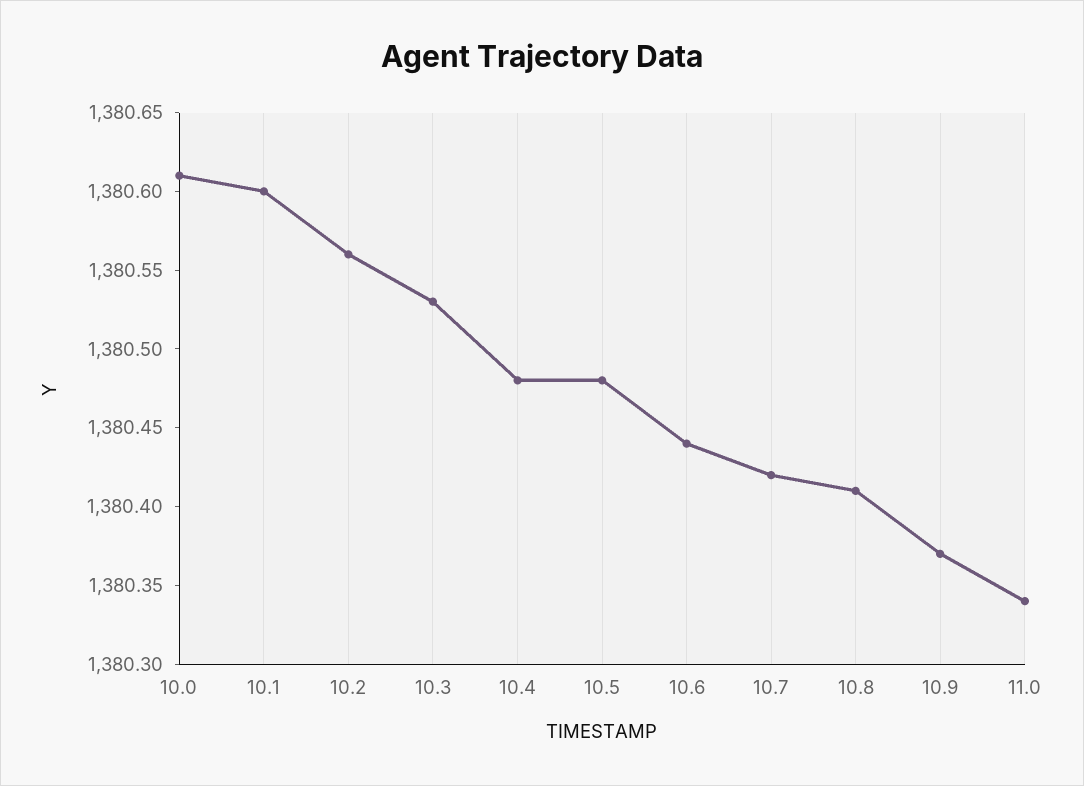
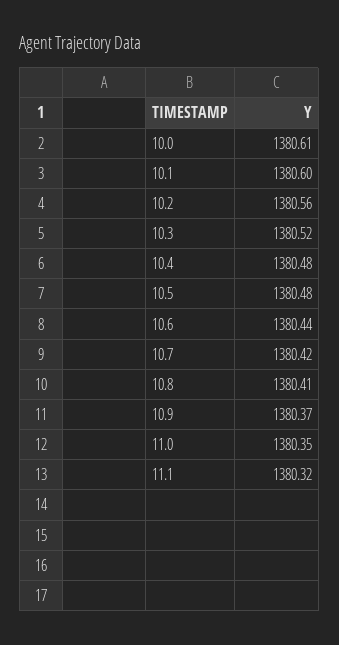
  {
    "10.0": 1380.61,
    "10.1": 1380.6,
    "10.2": 1380.56,
-   "10.3": 1380.53,
+   "10.3": 1380.52,
    "10.4": 1380.48,
    "10.5": 1380.48,
    "10.6": 1380.44,
    "10.7": 1380.42,
    "10.8": 1380.41,
    "10.9": 1380.37,
-   "11.0": 1380.34
+   "11.0": 1380.35,
+   "11.1": 1380.32
  }

